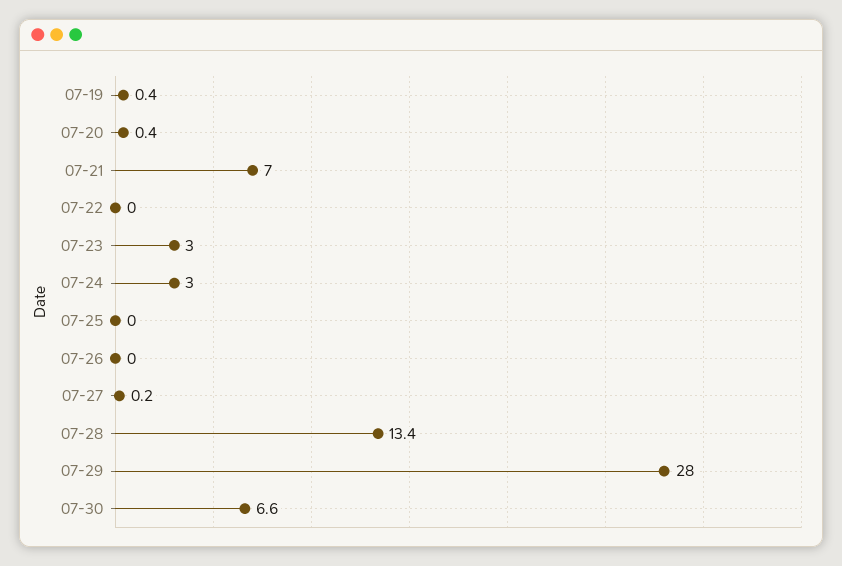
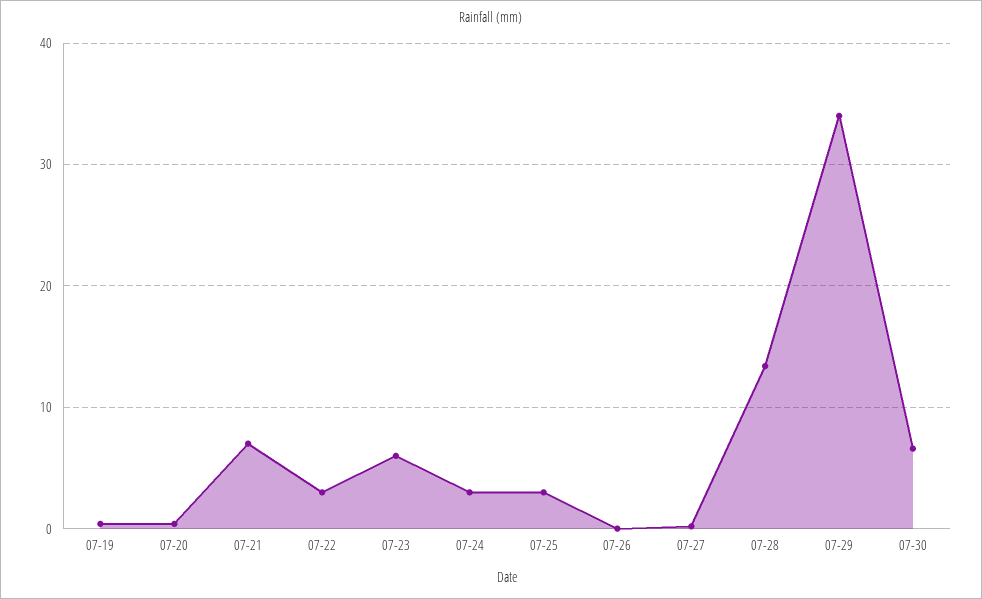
  {
    "07-19": 0.4,
    "07-20": 0.4,
    "07-21": 7,
-   "07-22": 0,
+   "07-22": 3,
-   "07-23": 3,
+   "07-23": 6,
    "07-24": 3,
-   "07-25": 0,
+   "07-25": 3,
    "07-26": 0,
    "07-27": 0.2,
    "07-28": 13.4,
-   "07-29": 28,
+   "07-29": 34,
    "07-30": 6.6
  }

